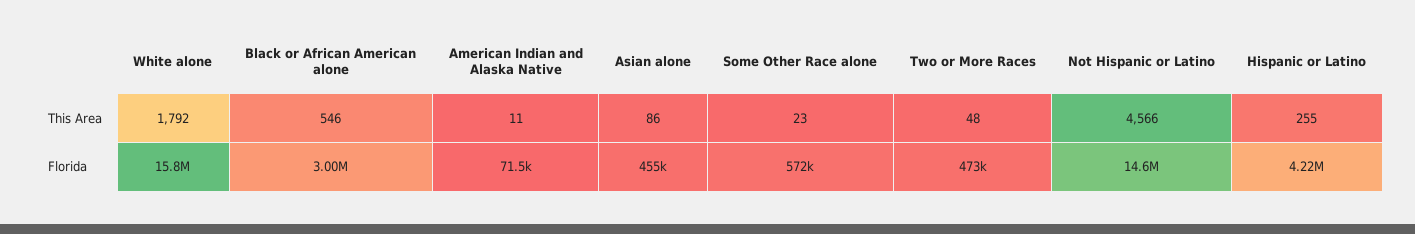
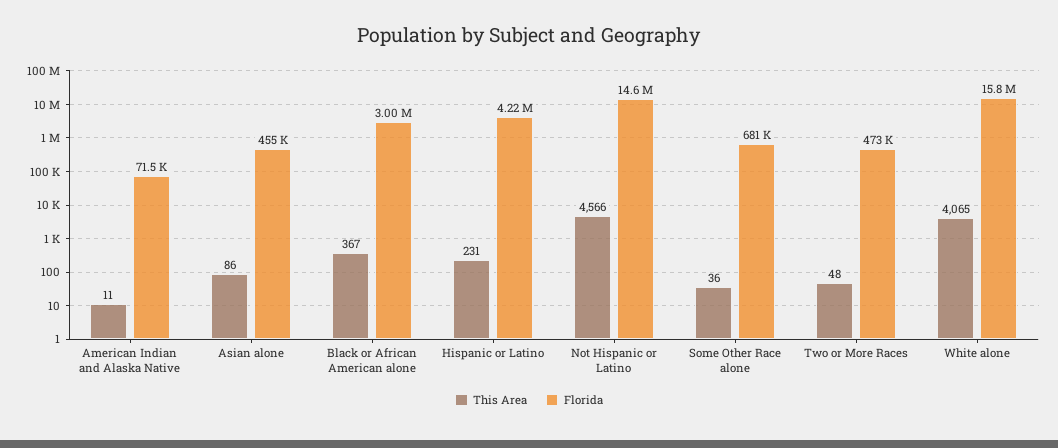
  {
    "This Area": {
-     "White alone": 1792,
+     "White alone": 4065,
-     "Black or African American alone": 546,
+     "Black or African American alone": 367,
      "American Indian and Alaska Native": 11,
      "Asian alone": 86,
-     "Some Other Race alone": 23,
+     "Some Other Race alone": 36,
      "Two or More Races": 48,
      "Not Hispanic or Latino": 4566,
-     "Hispanic or Latino": 255
+     "Hispanic or Latino": 231
    },
    "Florida": {
      "White alone": 15800000,
      "Black or African American alone": 3000000,
      "American Indian and Alaska Native": 71500,
      "Asian alone": 455000,
-     "Some Other Race alone": 572000,
+     "Some Other Race alone": 681000,
      "Two or More Races": 473000,
      "Not Hispanic or Latino": 14600000,
      "Hispanic or Latino": 4220000
    }
  }

